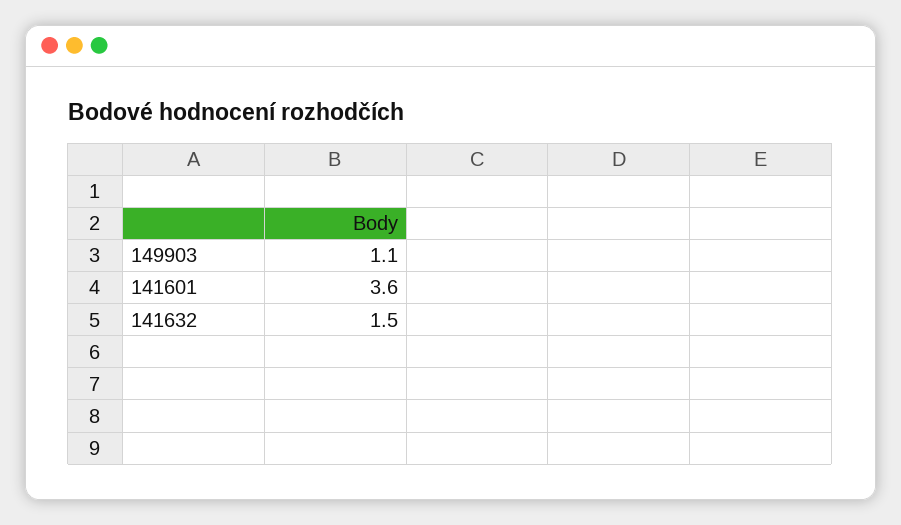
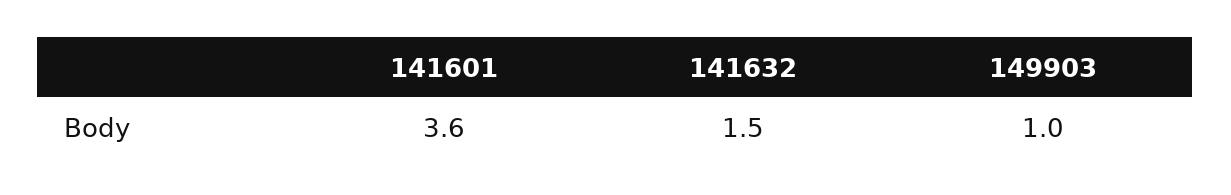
  {
-   "149903": 1.1,
+   "149903": 1,
    "141601": 3.6,
    "141632": 1.5
  }

